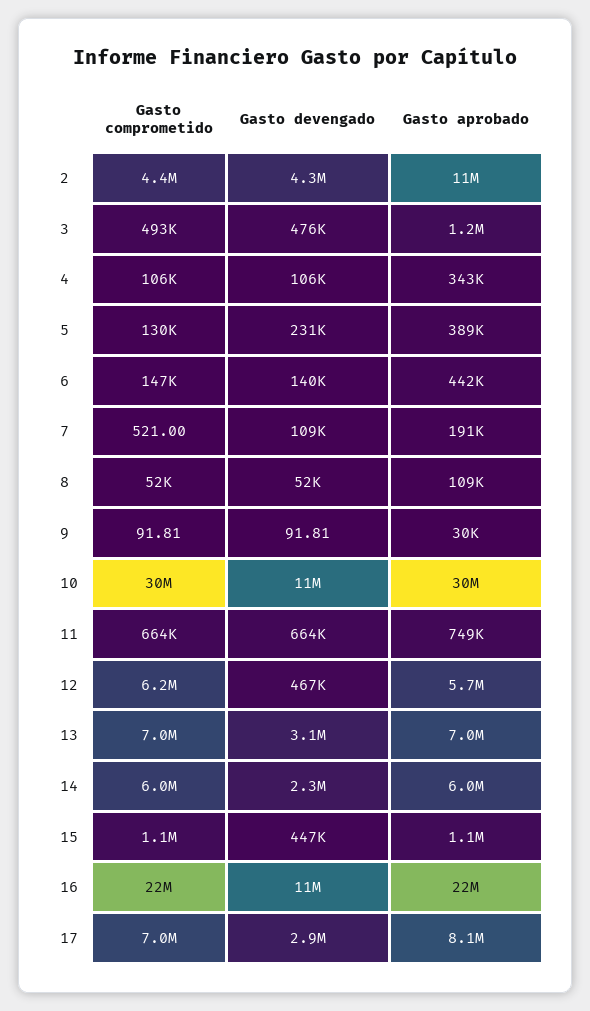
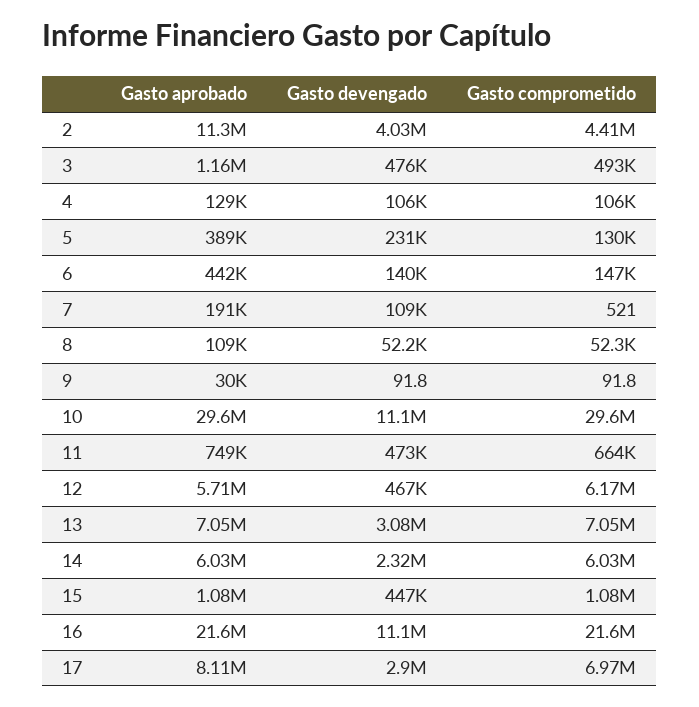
  {
    "Gasto comprometido": {
      "2": 4410000,
      "3": 493000,
      "4": 106000,
      "5": 130000,
      "6": 147000,
      "7": 521,
      "8": 52300,
      "9": 91.81,
      "10": 29600000,
      "11": 664000,
      "12": 6170000,
      "13": 7050000,
      "14": 6030000,
      "15": 1080000,
      "16": 21600000,
      "17": 6970000
    },
    "Gasto devengado": {
-     "2": 4300000,
+     "2": 4030000,
      "3": 476000,
      "4": 106000,
      "5": 231000,
      "6": 140000,
      "7": 109000,
      "8": 52200,
      "9": 91.81,
      "10": 11100000,
-     "11": 664000,
+     "11": 473000,
      "12": 467000,
      "13": 3080000,
      "14": 2320000,
      "15": 447000,
      "16": 11100000,
      "17": 2900000
    },
    "Gasto aprobado": {
      "2": 11300000,
      "3": 1160000,
-     "4": 343000,
+     "4": 129000,
      "5": 389000,
      "6": 442000,
      "7": 191000,
      "8": 109000,
      "9": 30000,
      "10": 29600000,
      "11": 749000,
      "12": 5710000,
      "13": 7050000,
      "14": 6030000,
      "15": 1080000,
      "16": 21600000,
      "17": 8110000
    }
  }

